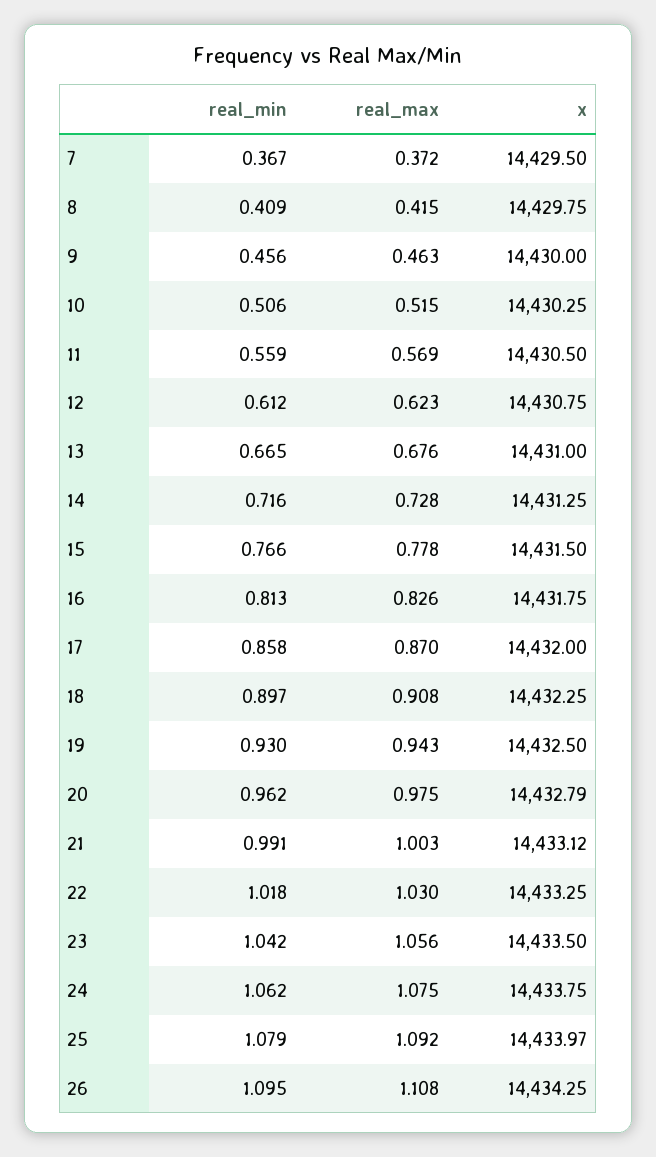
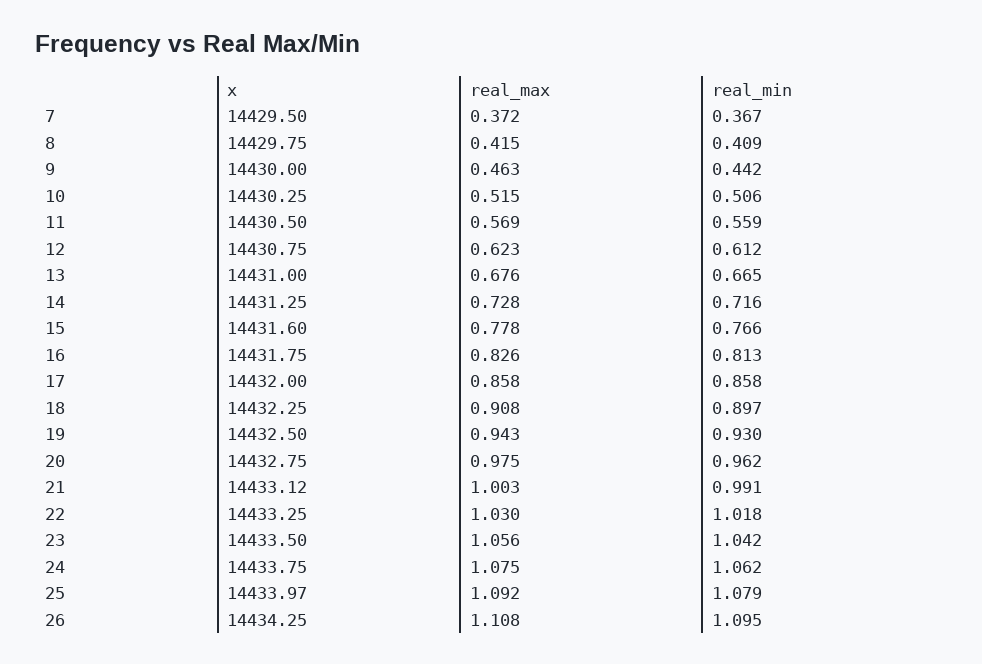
  {
    "real_min": {
      "7": 0.367,
      "8": 0.409,
-     "9": 0.456,
+     "9": 0.442,
      "10": 0.506,
      "11": 0.559,
      "12": 0.612,
      "13": 0.665,
      "14": 0.716,
      "15": 0.766,
      "16": 0.813,
      "17": 0.858,
      "18": 0.897,
      "19": 0.93,
      "20": 0.962,
      "21": 0.991,
      "22": 1.018,
      "23": 1.042,
      "24": 1.062,
      "25": 1.079,
      "26": 1.095
    },
    "real_max": {
      "7": 0.372,
      "8": 0.415,
      "9": 0.463,
      "10": 0.515,
      "11": 0.569,
      "12": 0.623,
      "13": 0.676,
      "14": 0.728,
      "15": 0.778,
      "16": 0.826,
-     "17": 0.87,
+     "17": 0.858,
      "18": 0.908,
      "19": 0.943,
      "20": 0.975,
      "21": 1.003,
      "22": 1.03,
      "23": 1.056,
      "24": 1.075,
      "25": 1.092,
      "26": 1.108
    },
    "x": {
      "7": 14429.5,
      "8": 14429.75,
      "9": 14430,
      "10": 14430.25,
      "11": 14430.5,
      "12": 14430.75,
      "13": 14431,
      "14": 14431.25,
-     "15": 14431.5,
+     "15": 14431.6,
      "16": 14431.75,
      "17": 14432,
      "18": 14432.25,
      "19": 14432.5,
-     "20": 14432.79,
+     "20": 14432.75,
      "21": 14433.12,
      "22": 14433.25,
      "23": 14433.5,
      "24": 14433.75,
      "25": 14433.97,
      "26": 14434.25
    }
  }

